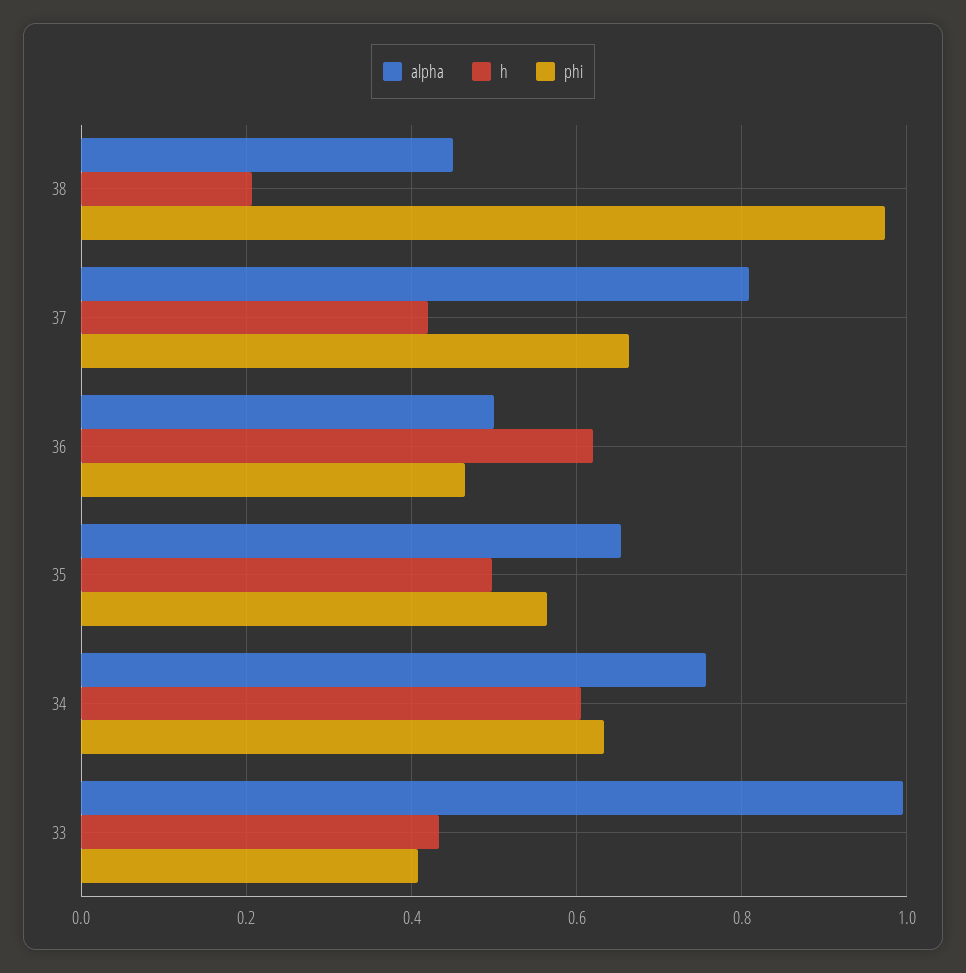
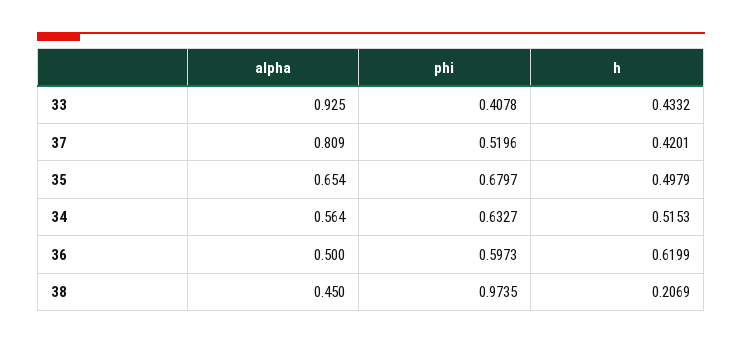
  {
    "alpha": {
      "38": 0.45,
      "37": 0.809,
      "36": 0.5,
      "35": 0.654,
-     "34": 0.76,
+     "34": 0.564,
-     "33": 1
+     "33": 0.925
    },
    "h": {
      "38": 0.2069,
      "37": 0.4201,
      "36": 0.6199,
      "35": 0.4979,
-     "34": 0.6,
+     "34": 0.5153,
      "33": 0.4332
    },
    "phi": {
      "38": 0.9735,
-     "37": 0.66,
+     "37": 0.5196,
-     "36": 0.46,
+     "36": 0.5973,
-     "35": 0.56,
+     "35": 0.6797,
      "34": 0.6327,
      "33": 0.4078
    }
  }

